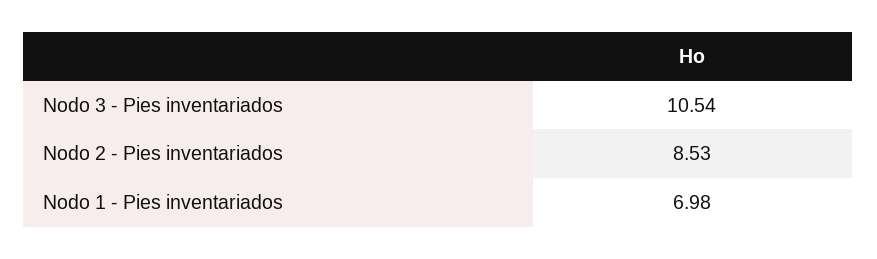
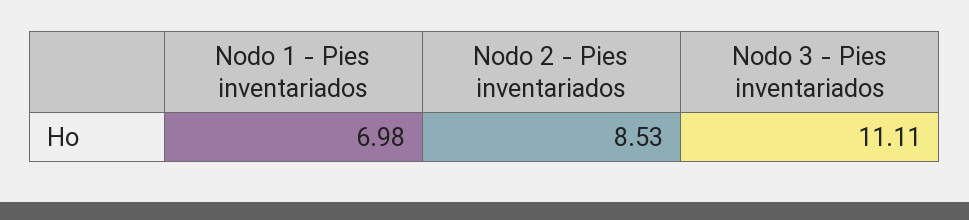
  {
-   "Nodo 3 - Pies inventariados": 10.54,
+   "Nodo 3 - Pies inventariados": 11.11,
    "Nodo 2 - Pies inventariados": 8.53,
    "Nodo 1 - Pies inventariados": 6.98
  }

